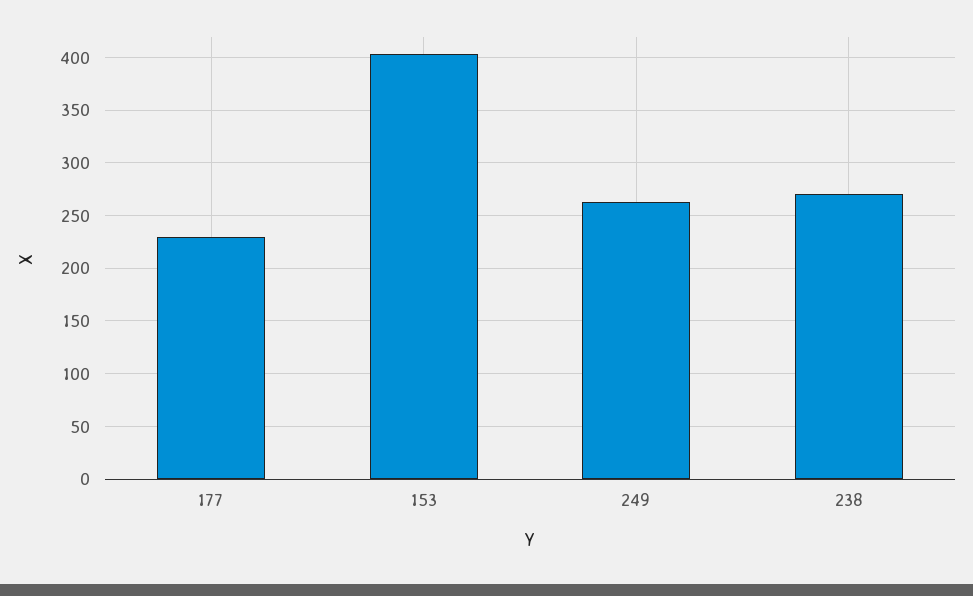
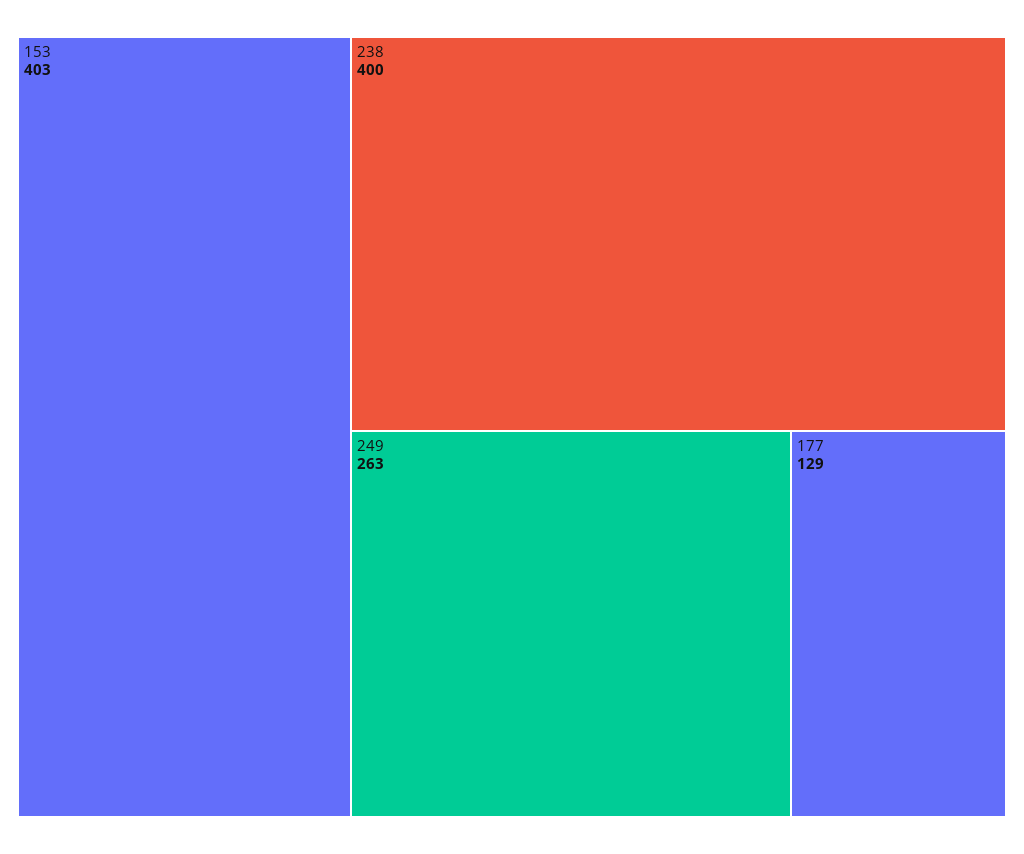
  {
-   "177": 230,
+   "177": 129,
    "153": 403,
    "249": 263,
-   "238": 270
+   "238": 400
  }

